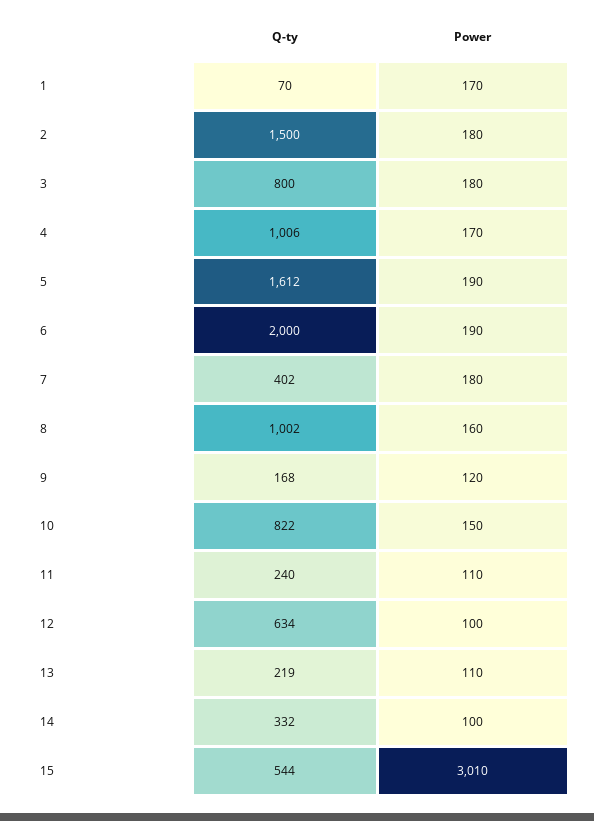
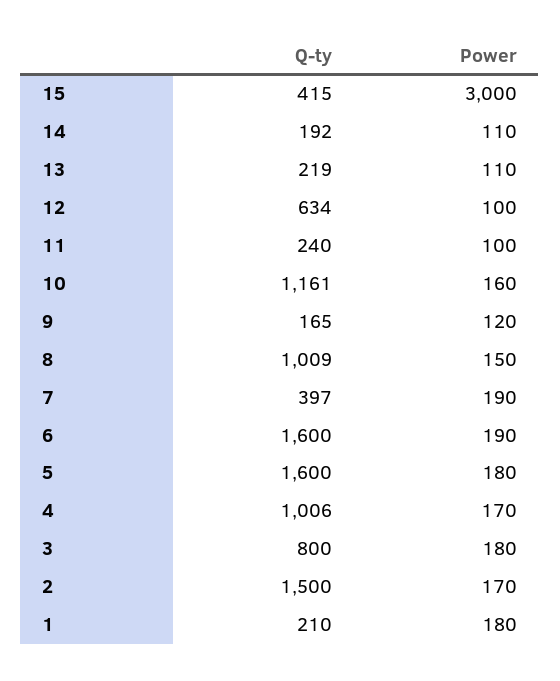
  {
    "Q-ty": {
-     "1": 70,
+     "1": 210,
      "2": 1500,
      "3": 800,
      "4": 1006,
-     "5": 1612,
+     "5": 1600,
-     "6": 2000,
+     "6": 1600,
-     "7": 402,
+     "7": 397,
-     "8": 1002,
+     "8": 1009,
-     "9": 168,
+     "9": 165,
-     "10": 822,
+     "10": 1161,
      "11": 240,
      "12": 634,
      "13": 219,
-     "14": 332,
+     "14": 192,
-     "15": 544
+     "15": 415
    },
    "Power": {
-     "1": 170,
+     "1": 180,
-     "2": 180,
+     "2": 170,
      "3": 180,
      "4": 170,
-     "5": 190,
+     "5": 180,
      "6": 190,
-     "7": 180,
+     "7": 190,
-     "8": 160,
+     "8": 150,
      "9": 120,
-     "10": 150,
+     "10": 160,
-     "11": 110,
+     "11": 100,
      "12": 100,
      "13": 110,
-     "14": 100,
+     "14": 110,
-     "15": 3010
+     "15": 3000
    }
  }

